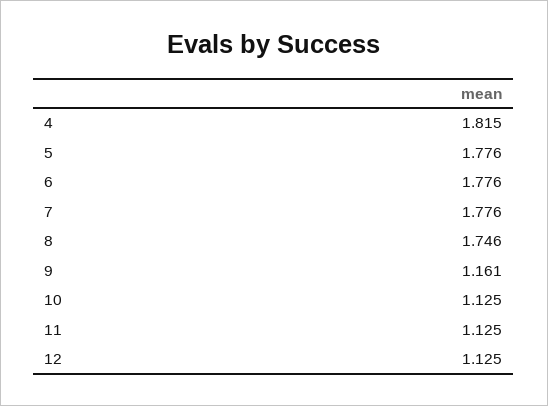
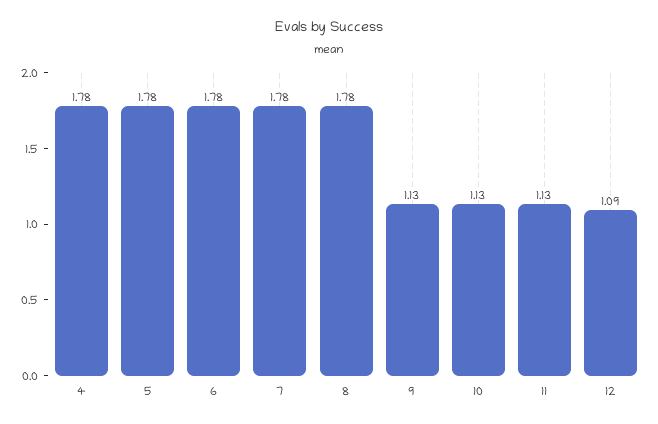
  {
-   "4": 1.815,
+   "4": 1.78,
    "5": 1.776,
    "6": 1.776,
    "7": 1.776,
-   "8": 1.746,
+   "8": 1.78,
-   "9": 1.161,
+   "9": 1.13,
    "10": 1.125,
    "11": 1.125,
-   "12": 1.125
+   "12": 1.09
  }

